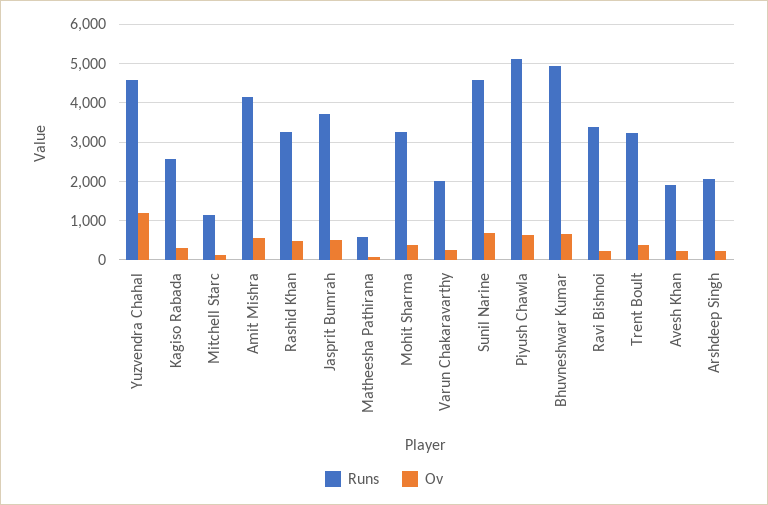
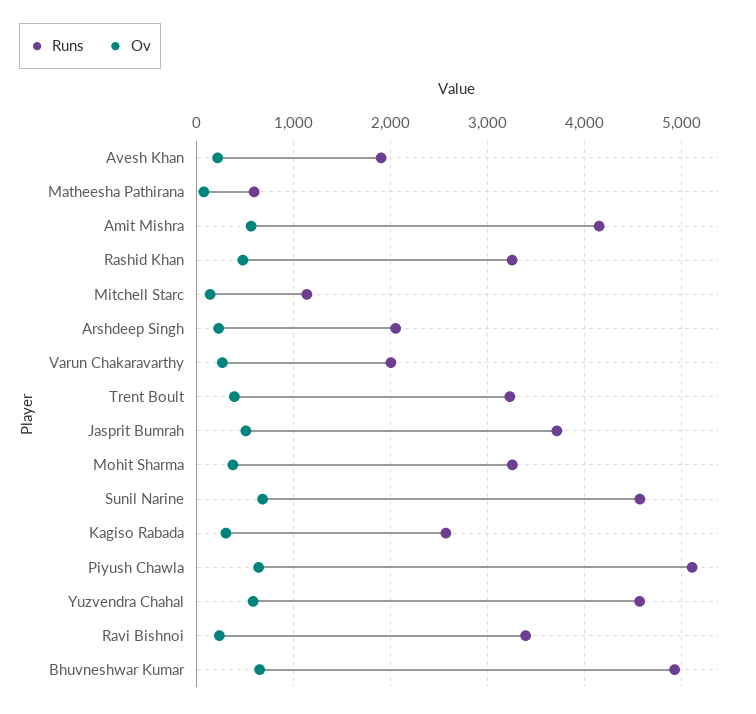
  {
    "Runs": {
      "Yuzvendra Chahal": 4600,
      "Kagiso Rabada": 2600,
      "Mitchell Starc": 1100,
      "Amit Mishra": 4100,
      "Rashid Khan": 3300,
      "Jasprit Bumrah": 3700,
      "Matheesha Pathirana": 600,
      "Mohit Sharma": 3300,
      "Varun Chakaravarthy": 2000,
      "Sunil Narine": 4600,
      "Piyush Chawla": 5100,
      "Bhuvneshwar Kumar": 4900,
      "Ravi Bishnoi": 3400,
      "Trent Boult": 3200,
      "Avesh Khan": 1900,
      "Arshdeep Singh": 2100
    },
    "Ov": {
-     "Yuzvendra Chahal": 1200,
+     "Yuzvendra Chahal": 600,
      "Kagiso Rabada": 300,
      "Mitchell Starc": 100,
      "Amit Mishra": 600,
      "Rashid Khan": 500,
      "Jasprit Bumrah": 500,
      "Matheesha Pathirana": 100,
      "Mohit Sharma": 400,
      "Varun Chakaravarthy": 300,
      "Sunil Narine": 700,
      "Piyush Chawla": 600,
      "Bhuvneshwar Kumar": 700,
      "Ravi Bishnoi": 200,
      "Trent Boult": 400,
      "Avesh Khan": 200,
      "Arshdeep Singh": 200
    }
  }

